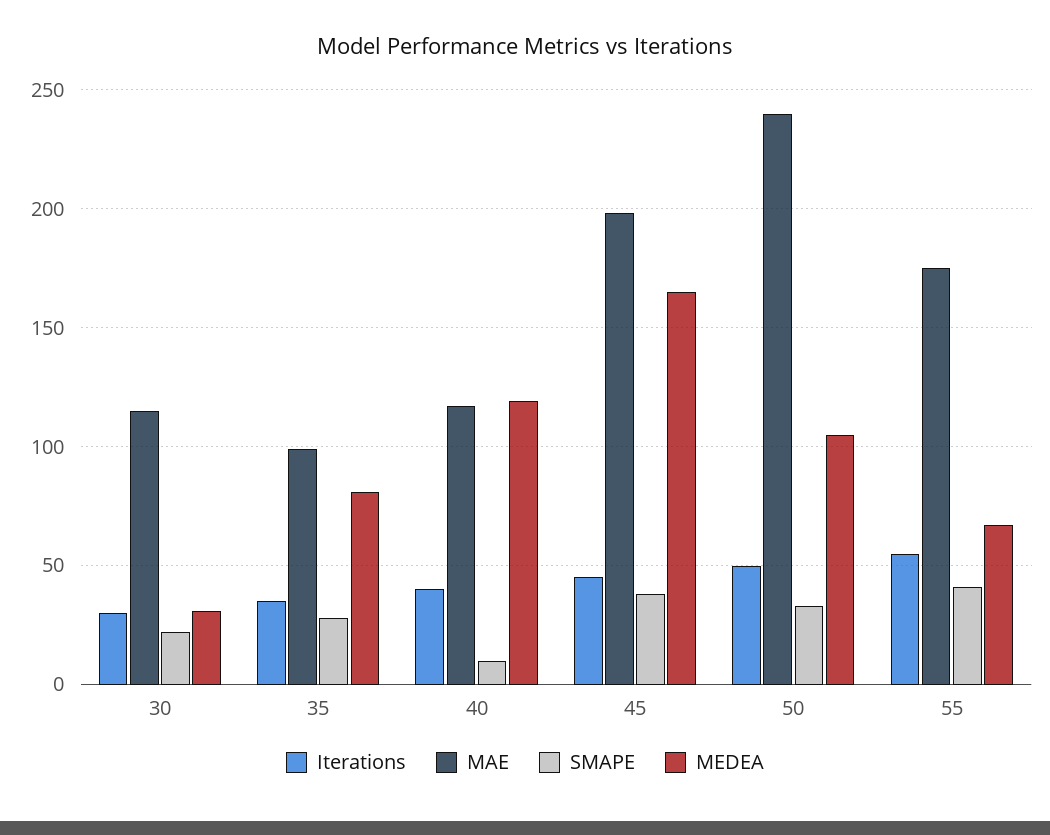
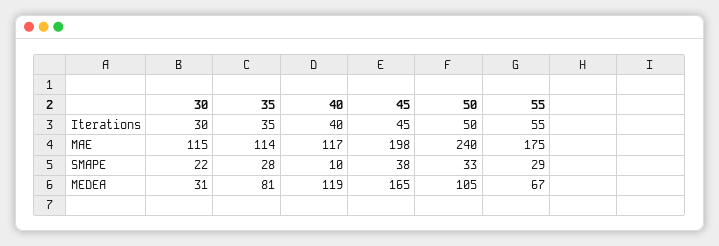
  {
    "Iterations": {
      "30": 30,
      "35": 35,
      "40": 40,
      "45": 45,
      "50": 50,
      "55": 55
    },
    "MAE": {
      "30": 115,
-     "35": 100,
+     "35": 114,
      "40": 117,
      "45": 198,
      "50": 240,
      "55": 175
    },
    "SMAPE": {
      "30": 22,
      "35": 28,
      "40": 10,
      "45": 38,
      "50": 33,
-     "55": 40
+     "55": 29
    },
    "MEDEA": {
      "30": 31,
      "35": 81,
      "40": 119,
      "45": 165,
      "50": 105,
      "55": 67
    }
  }

